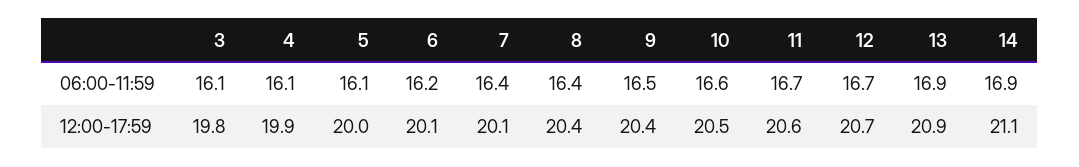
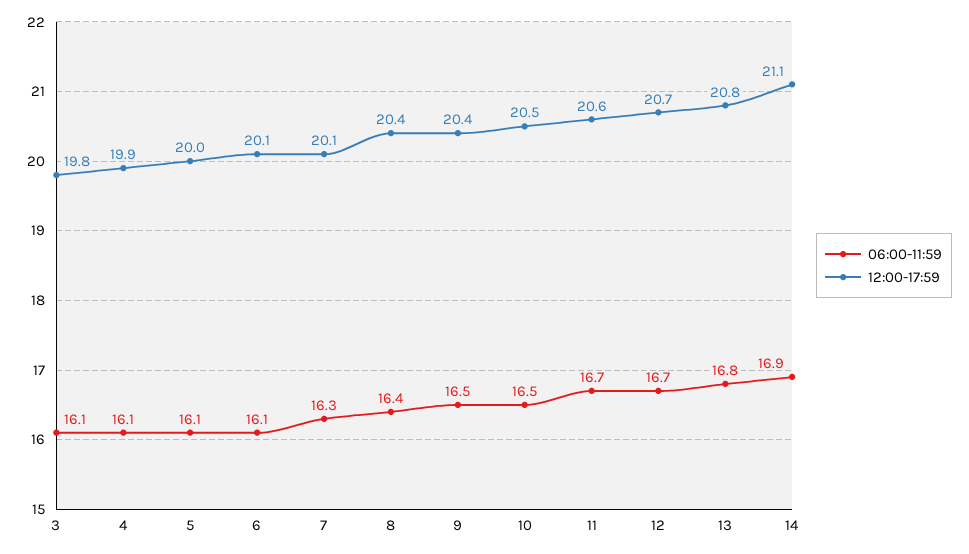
  {
    "06:00-11:59": {
      "3": 16.1,
      "4": 16.1,
      "5": 16.1,
-     "6": 16.2,
+     "6": 16.1,
-     "7": 16.4,
+     "7": 16.3,
      "8": 16.4,
      "9": 16.5,
-     "10": 16.6,
+     "10": 16.5,
      "11": 16.7,
      "12": 16.7,
-     "13": 16.9,
+     "13": 16.8,
      "14": 16.9
    },
    "12:00-17:59": {
      "3": 19.8,
      "4": 19.9,
      "5": 20,
      "6": 20.1,
      "7": 20.1,
      "8": 20.4,
      "9": 20.4,
      "10": 20.5,
      "11": 20.6,
      "12": 20.7,
-     "13": 20.9,
+     "13": 20.8,
      "14": 21.1
    }
  }

